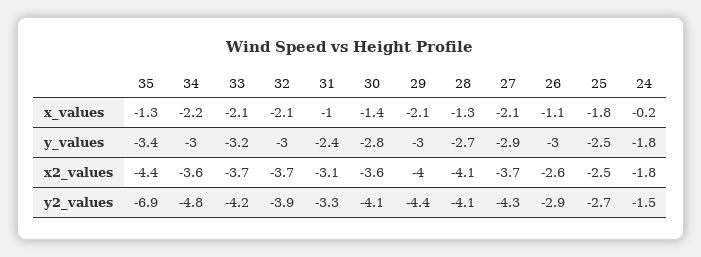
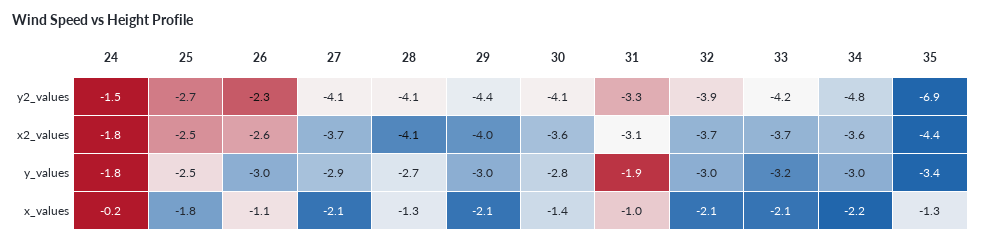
  {
    "35": {
      "x_values": -1.3,
      "y_values": -3.4,
      "x2_values": -4.4,
      "y2_values": -6.9
    },
    "34": {
      "x_values": -2.2,
      "y_values": -3,
      "x2_values": -3.6,
      "y2_values": -4.8
    },
    "33": {
      "x_values": -2.1,
      "y_values": -3.2,
      "x2_values": -3.7,
      "y2_values": -4.2
    },
    "32": {
      "x_values": -2.1,
      "y_values": -3,
      "x2_values": -3.7,
      "y2_values": -3.9
    },
    "31": {
      "x_values": -1,
-     "y_values": -2.4,
+     "y_values": -1.9,
      "x2_values": -3.1,
      "y2_values": -3.3
    },
    "30": {
      "x_values": -1.4,
      "y_values": -2.8,
      "x2_values": -3.6,
      "y2_values": -4.1
    },
    "29": {
      "x_values": -2.1,
      "y_values": -3,
      "x2_values": -4,
      "y2_values": -4.4
    },
    "28": {
      "x_values": -1.3,
      "y_values": -2.7,
      "x2_values": -4.1,
      "y2_values": -4.1
    },
    "27": {
      "x_values": -2.1,
      "y_values": -2.9,
      "x2_values": -3.7,
-     "y2_values": -4.3
+     "y2_values": -4.1
    },
    "26": {
      "x_values": -1.1,
      "y_values": -3,
      "x2_values": -2.6,
-     "y2_values": -2.9
+     "y2_values": -2.3
    },
    "25": {
      "x_values": -1.8,
      "y_values": -2.5,
      "x2_values": -2.5,
      "y2_values": -2.7
    },
    "24": {
      "x_values": -0.2,
      "y_values": -1.8,
      "x2_values": -1.8,
      "y2_values": -1.5
    }
  }

